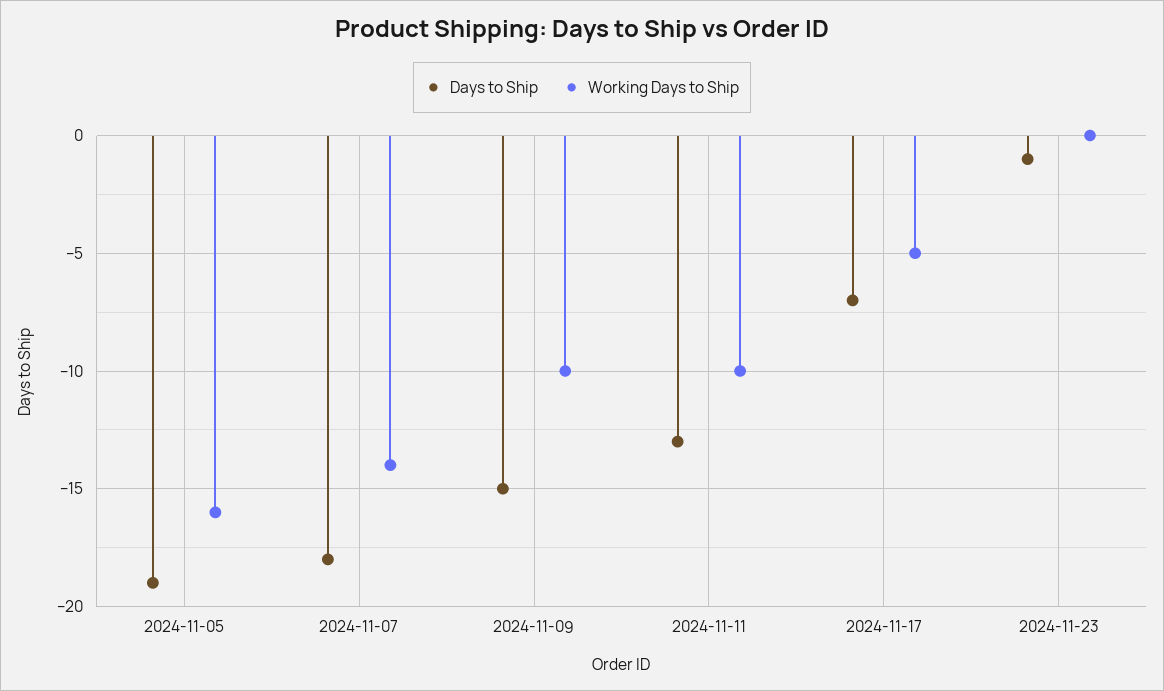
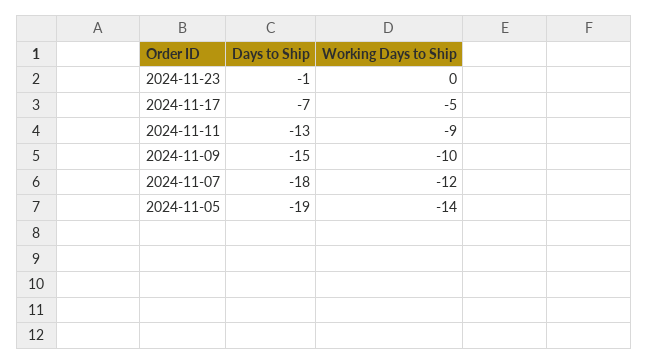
  {
    "Days to Ship": {
      "2024-11-05": -19,
      "2024-11-07": -18,
      "2024-11-09": -15,
      "2024-11-11": -13,
      "2024-11-17": -7,
      "2024-11-23": -1
    },
    "Working Days to Ship": {
-     "2024-11-05": -16,
+     "2024-11-05": -14,
-     "2024-11-07": -14,
+     "2024-11-07": -12,
      "2024-11-09": -10,
-     "2024-11-11": -10,
+     "2024-11-11": -9,
      "2024-11-17": -5,
      "2024-11-23": 0
    }
  }

